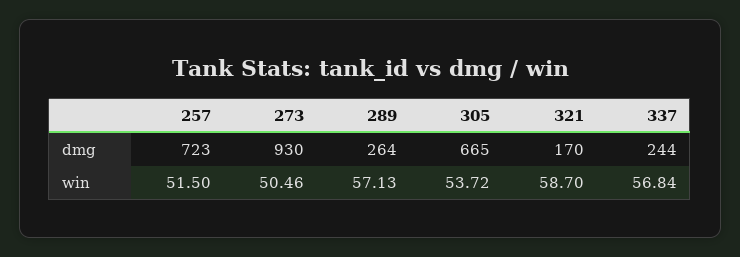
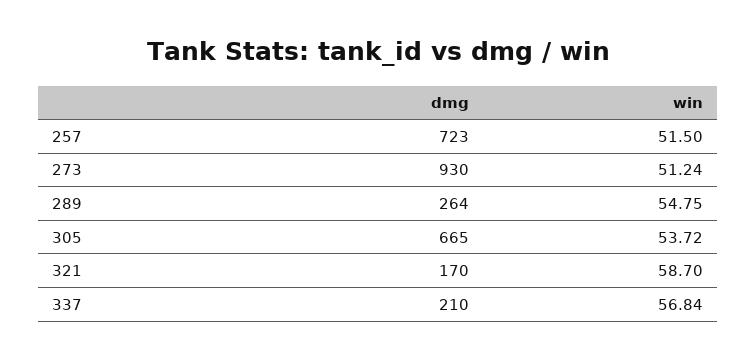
  {
    "257": {
      "dmg": 723,
      "win": 51.5
    },
    "273": {
      "dmg": 930,
-     "win": 50.46
+     "win": 51.24
    },
    "289": {
      "dmg": 264,
-     "win": 57.13
+     "win": 54.75
    },
    "305": {
      "dmg": 665,
      "win": 53.72
    },
    "321": {
      "dmg": 170,
      "win": 58.7
    },
    "337": {
-     "dmg": 244,
+     "dmg": 210,
      "win": 56.84
    }
  }

